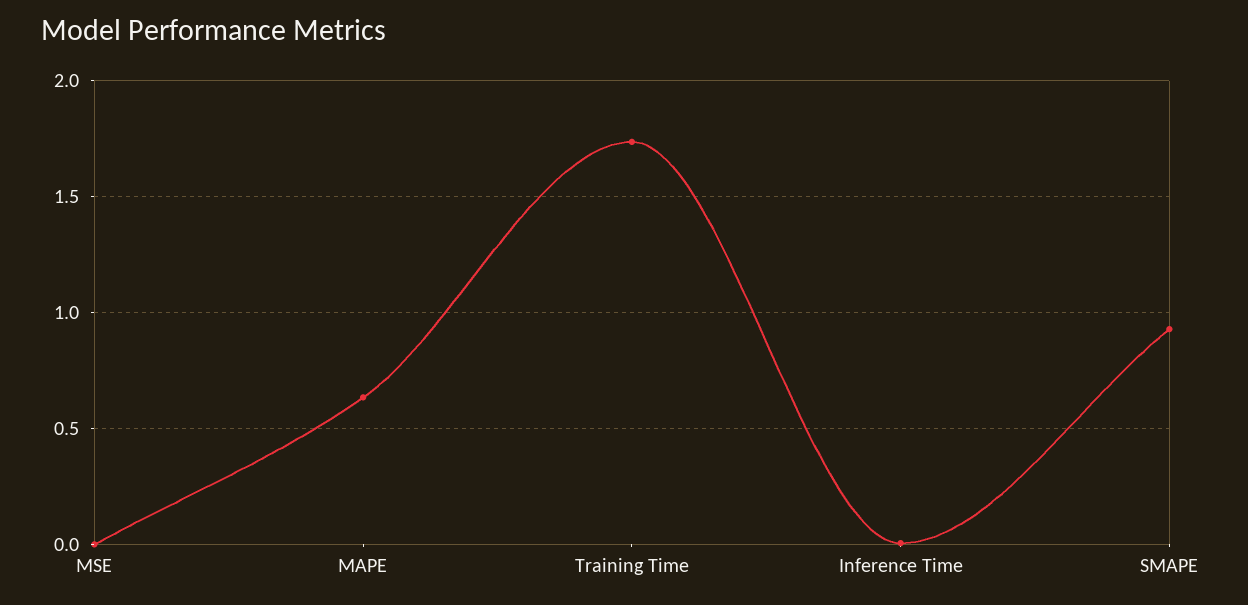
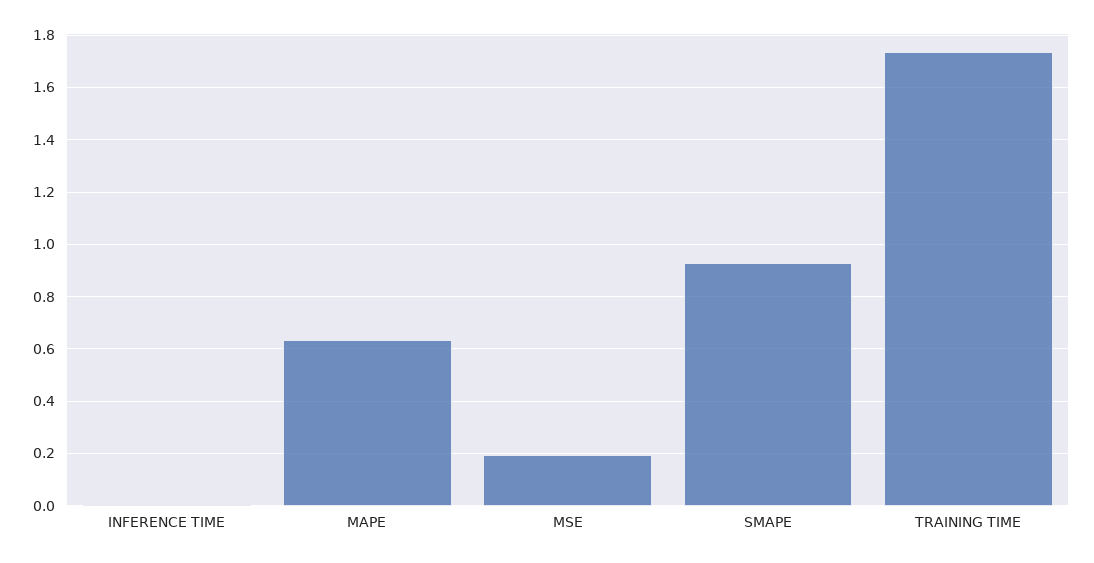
  {
-   "MSE": 0,
+   "MSE": 0.2,
    "MAPE": 0.625,
    "Training Time": 1.725,
    "Inference Time": 0,
    "SMAPE": 0.925
  }

